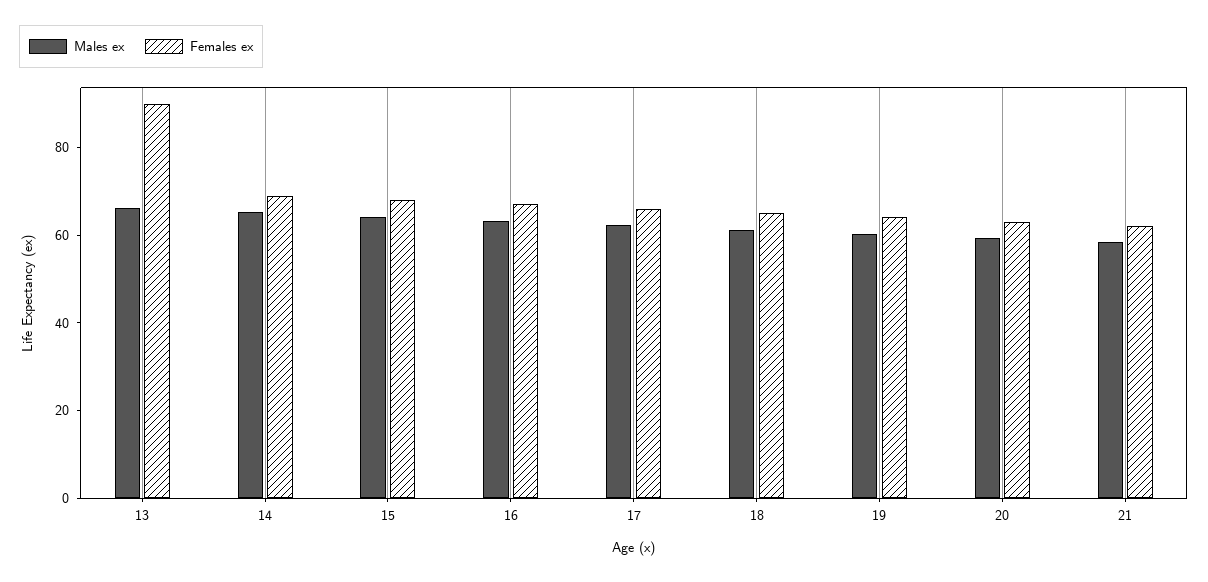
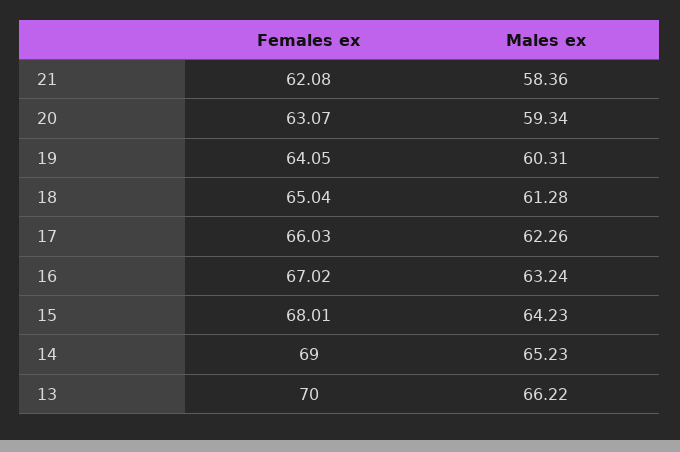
  {
    "Males ex": {
      "13": 66.22,
      "14": 65.23,
      "15": 64.23,
      "16": 63.24,
      "17": 62.26,
      "18": 61.28,
      "19": 60.31,
      "20": 59.34,
      "21": 58.36
    },
    "Females ex": {
-     "13": 90,
+     "13": 70,
      "14": 69,
      "15": 68.01,
      "16": 67.02,
      "17": 66.03,
      "18": 65.04,
      "19": 64.05,
      "20": 63.07,
      "21": 62.08
    }
  }

